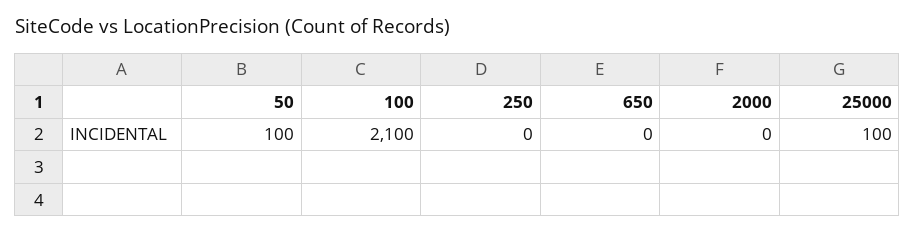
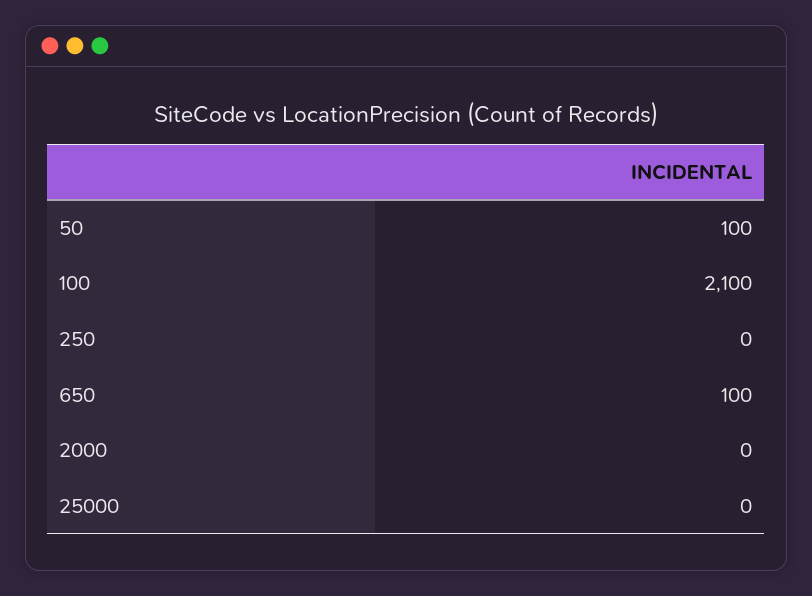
  {
    "50": 100,
    "100": 2100,
    "250": 0,
-   "650": 0,
+   "650": 100,
    "2000": 0,
-   "25000": 100
+   "25000": 0
  }

